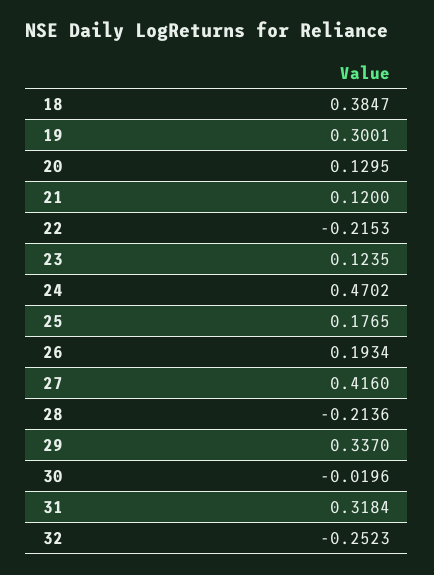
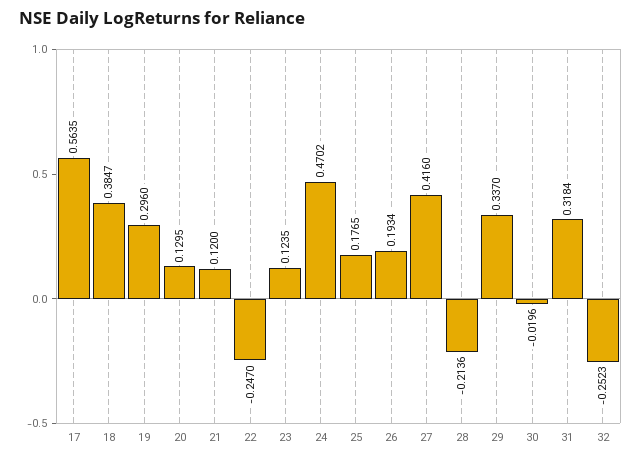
  {
    "18": 0.3847,
-   "19": 0.3001,
+   "19": 0.296,
    "20": 0.1295,
    "21": 0.12,
-   "22": -0.2153,
+   "22": -0.247,
    "23": 0.1235,
    "24": 0.4702,
    "25": 0.1765,
    "26": 0.1934,
    "27": 0.416,
    "28": -0.2136,
    "29": 0.337,
    "30": -0.0196,
    "31": 0.3184,
-   "32": -0.2523
+   "32": -0.2523,
+   "17": 0.5635
  }

